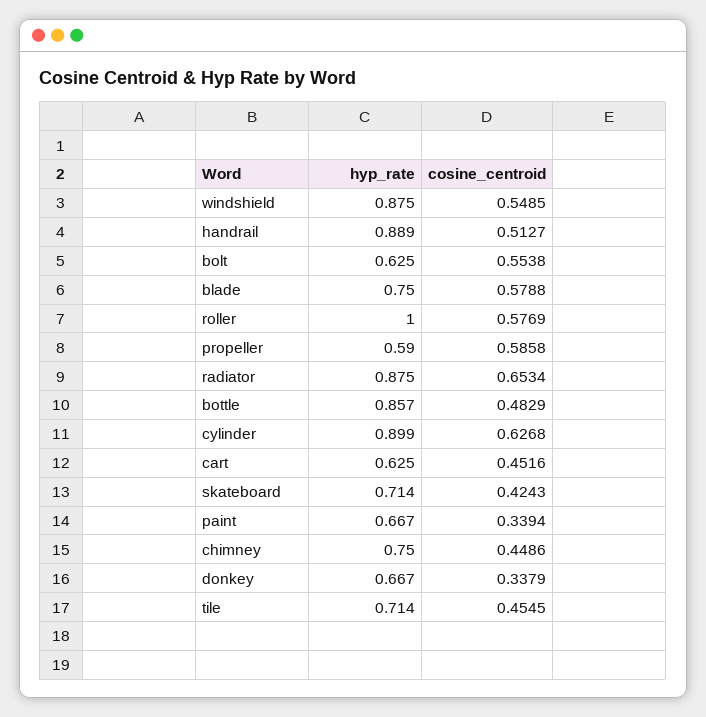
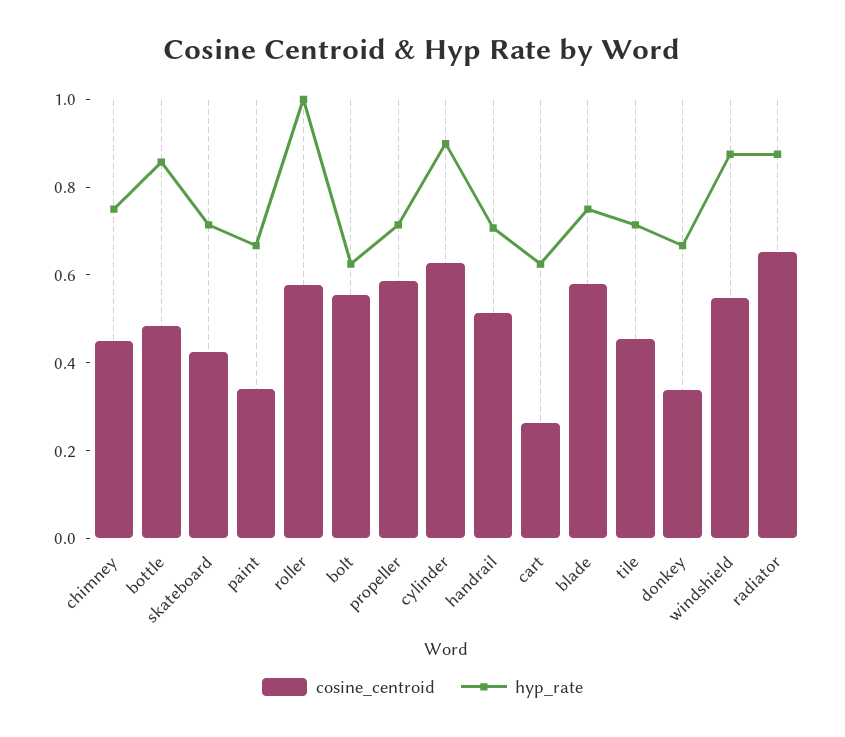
  {
    "hyp_rate": {
      "windshield": 0.875,
-     "handrail": 0.889,
+     "handrail": 0.7,
      "bolt": 0.625,
      "blade": 0.75,
      "roller": 1,
-     "propeller": 0.59,
+     "propeller": 0.7,
      "radiator": 0.875,
      "bottle": 0.857,
      "cylinder": 0.899,
      "cart": 0.625,
      "skateboard": 0.714,
      "paint": 0.667,
      "chimney": 0.75,
      "donkey": 0.667,
      "tile": 0.714
    },
    "cosine_centroid": {
      "windshield": 0.5485,
      "handrail": 0.5127,
      "bolt": 0.5538,
      "blade": 0.5788,
      "roller": 0.5769,
      "propeller": 0.5858,
      "radiator": 0.6534,
      "bottle": 0.4829,
      "cylinder": 0.6268,
-     "cart": 0.4516,
+     "cart": 0.25,
      "skateboard": 0.4243,
      "paint": 0.3394,
      "chimney": 0.4486,
      "donkey": 0.3379,
      "tile": 0.4545
    }
  }

